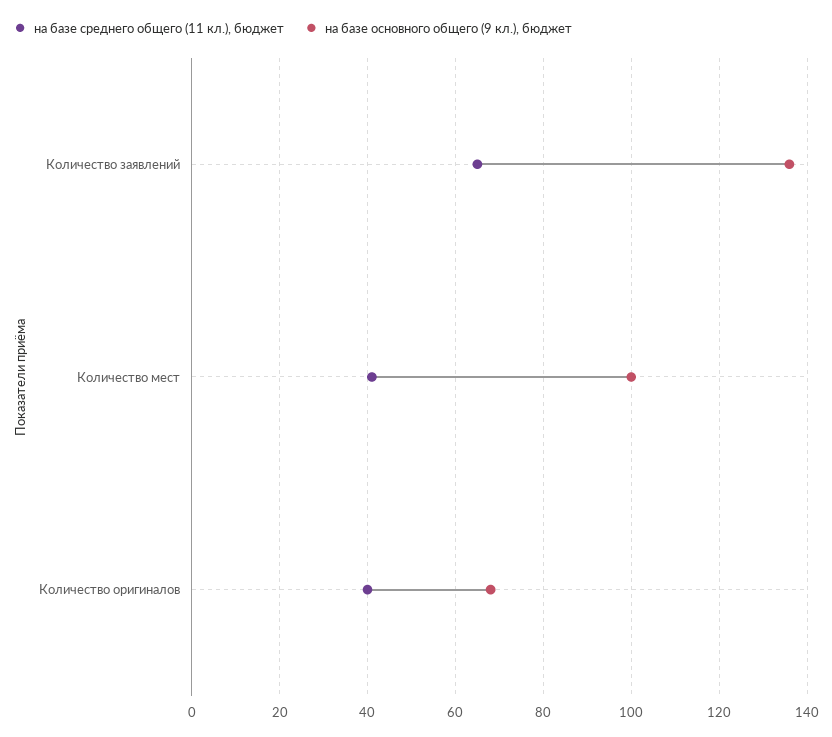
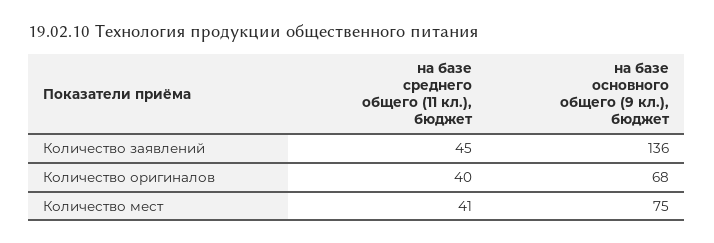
  {
    "на базе среднего общего (11 кл.), бюджет": {
-     "Количество заявлений": 65,
+     "Количество заявлений": 45,
      "Количество мест": 41,
      "Количество оригиналов": 40
    },
    "на базе основного общего (9 кл.), бюджет": {
      "Количество заявлений": 136,
-     "Количество мест": 100,
+     "Количество мест": 75,
      "Количество оригиналов": 68
    }
  }

